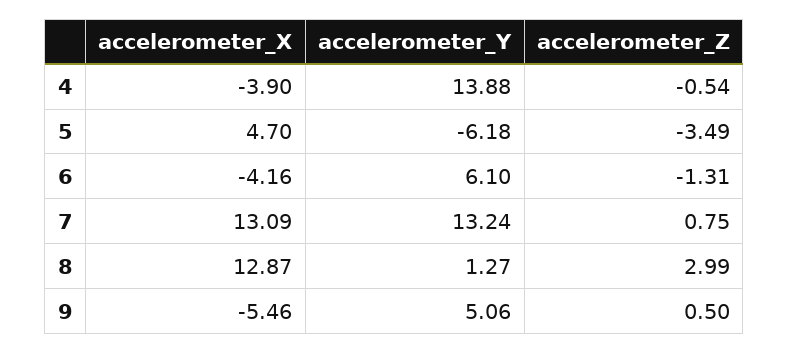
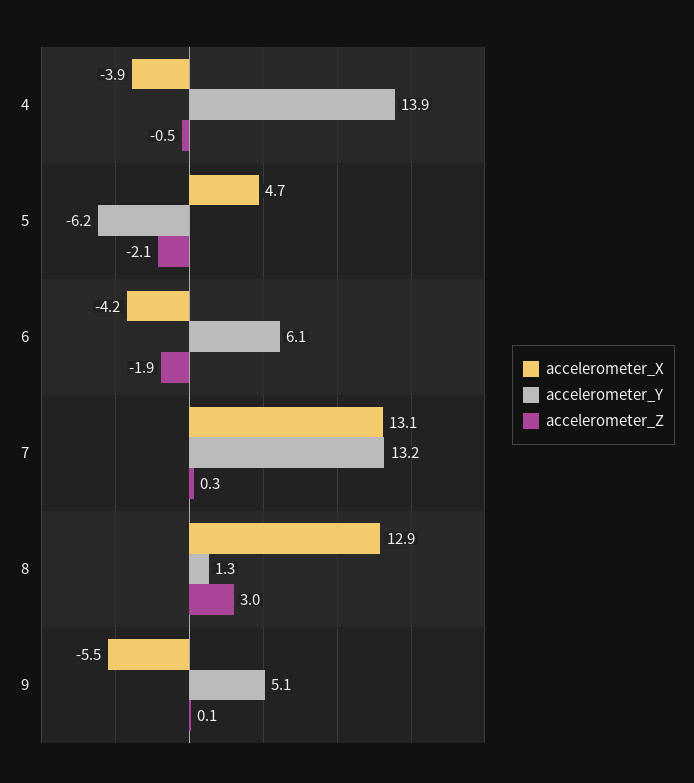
  {
    "accelerometer_X": {
      "4": -3.9,
      "5": 4.7,
      "6": -4.16,
      "7": 13.09,
      "8": 12.87,
      "9": -5.46
    },
    "accelerometer_Y": {
      "4": 13.88,
      "5": -6.18,
      "6": 6.1,
      "7": 13.24,
      "8": 1.27,
      "9": 5.06
    },
    "accelerometer_Z": {
      "4": -0.54,
-     "5": -3.49,
+     "5": -2.1,
-     "6": -1.31,
+     "6": -1.9,
-     "7": 0.75,
+     "7": 0.3,
      "8": 2.99,
-     "9": 0.5
+     "9": 0.1
    }
  }

